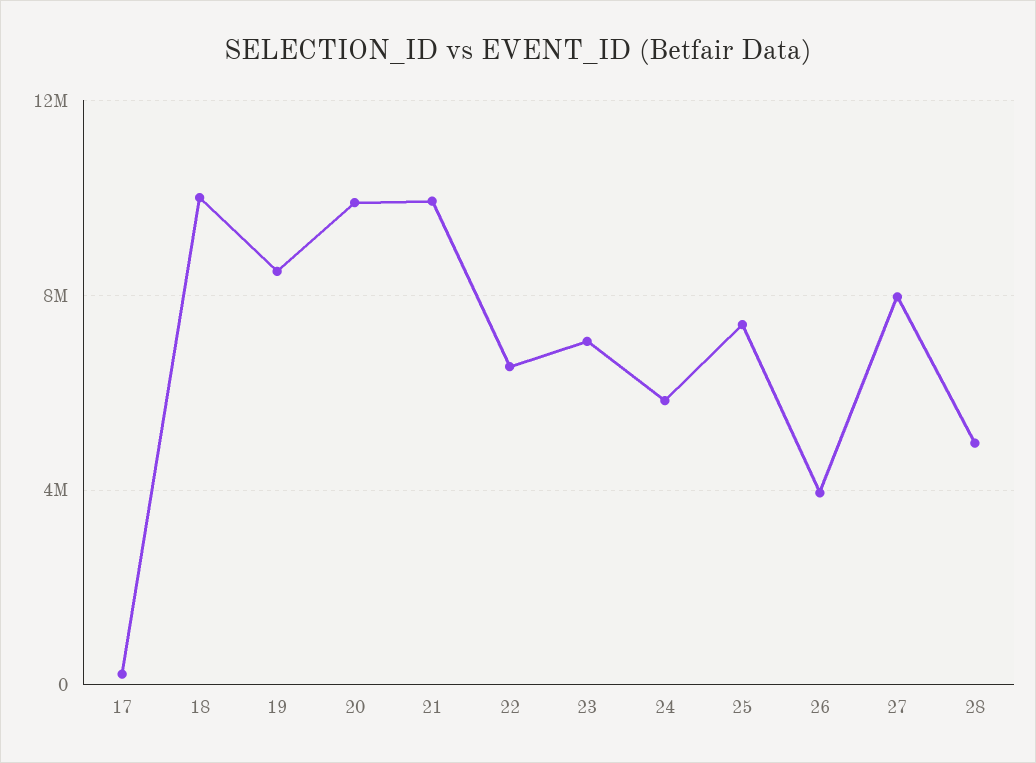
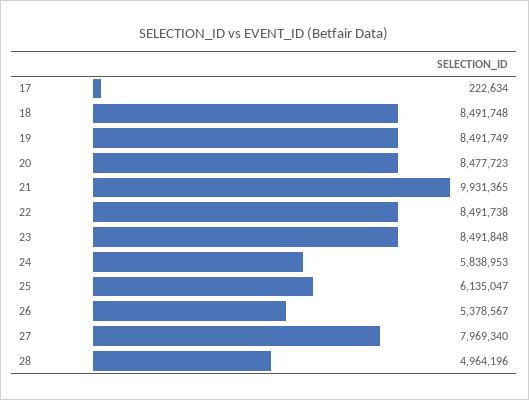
  {
    "17": 222634,
-   "18": 10000000,
+   "18": 8491748,
    "19": 8491749,
-   "20": 10000000,
+   "20": 8477723,
    "21": 9931365,
-   "22": 6500000,
+   "22": 8491738,
-   "23": 7000000,
+   "23": 8491848,
    "24": 5838953,
-   "25": 7500000,
+   "25": 6135047,
-   "26": 4000000,
+   "26": 5378567,
    "27": 7969340,
    "28": 4964196
  }

